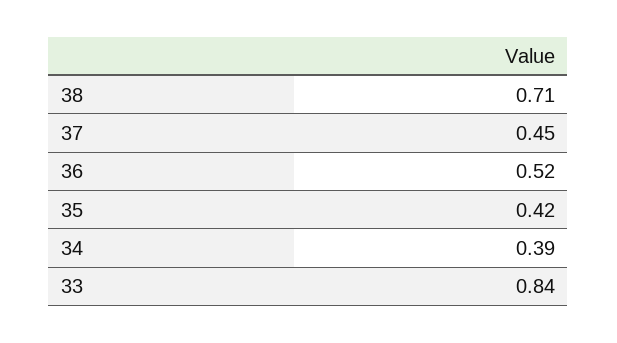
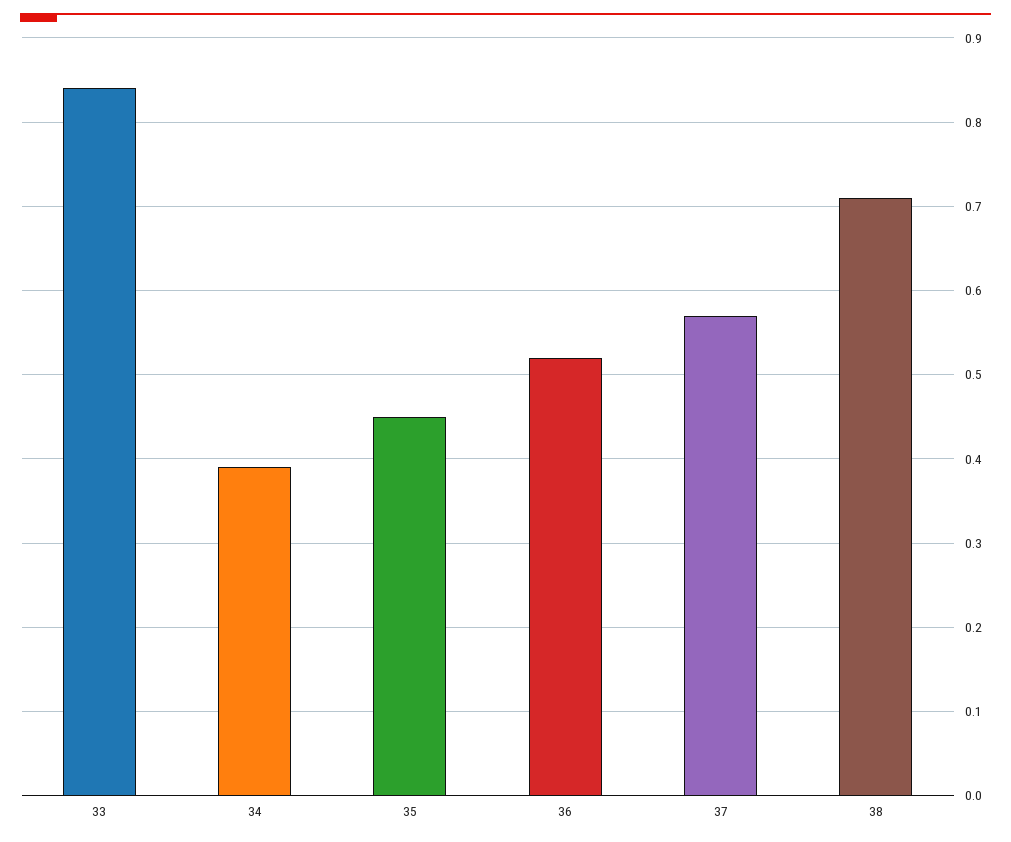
  {
    "38": 0.71,
-   "37": 0.45,
+   "37": 0.57,
    "36": 0.52,
-   "35": 0.42,
+   "35": 0.45,
    "34": 0.39,
    "33": 0.84
  }

